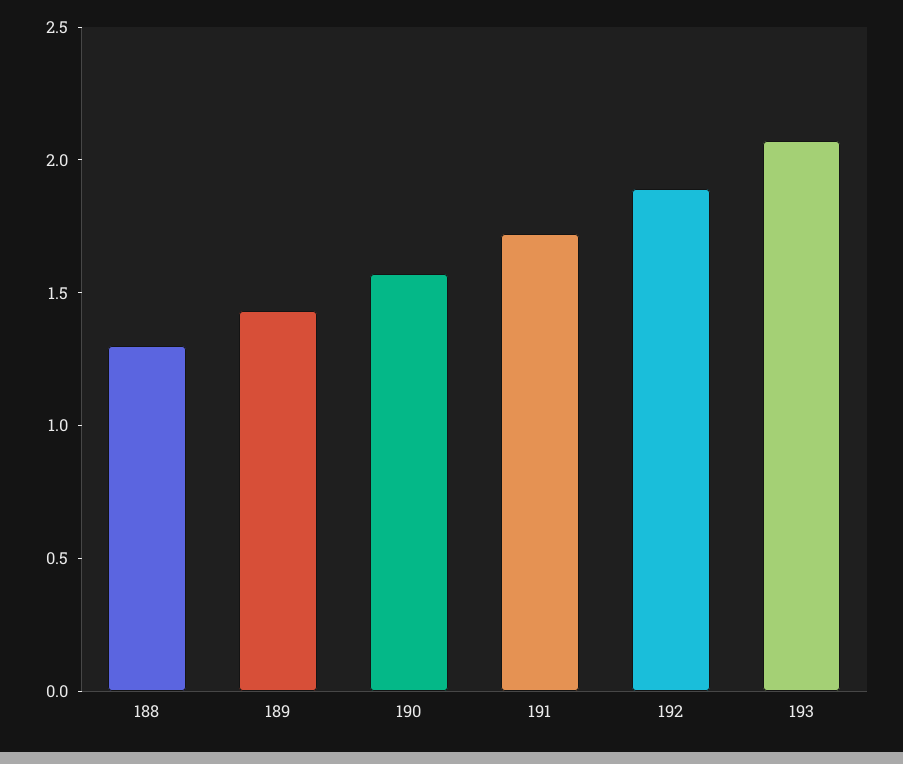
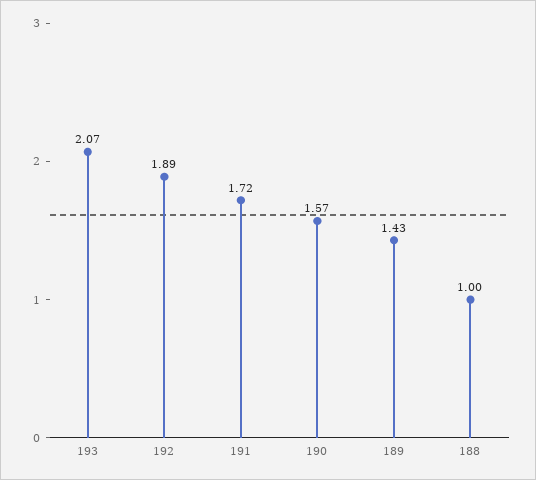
  {
-   "188": 1.3,
+   "188": 1,
    "189": 1.43,
    "190": 1.57,
    "191": 1.72,
    "192": 1.89,
    "193": 2.07
  }

